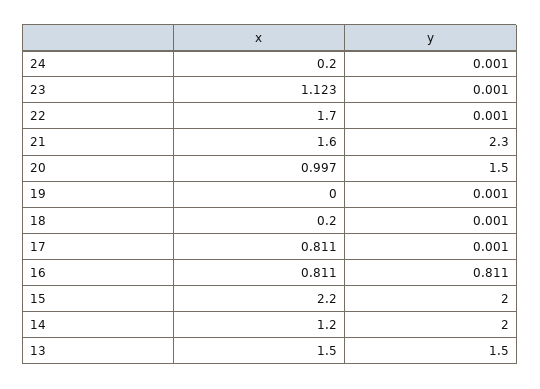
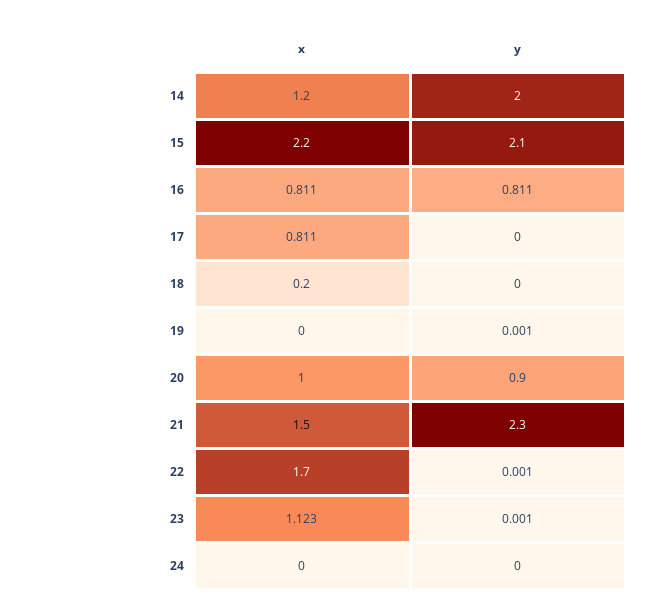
  {
    "x": {
-     "24": 0.2,
+     "24": 0,
      "23": 1.123,
      "22": 1.7,
-     "21": 1.6,
+     "21": 1.5,
-     "20": 0.997,
+     "20": 1,
      "19": 0,
      "18": 0.2,
      "17": 0.811,
      "16": 0.811,
      "15": 2.2,
-     "14": 1.2,
+     "14": 1.2
-     "13": 1.5
    },
    "y": {
-     "24": 0.001,
+     "24": 0,
      "23": 0.001,
      "22": 0.001,
      "21": 2.3,
-     "20": 1.5,
+     "20": 0.9,
      "19": 0.001,
-     "18": 0.001,
+     "18": 0,
-     "17": 0.001,
+     "17": 0,
      "16": 0.811,
-     "15": 2,
+     "15": 2.1,
-     "14": 2,
+     "14": 2
-     "13": 1.5
    }
  }

